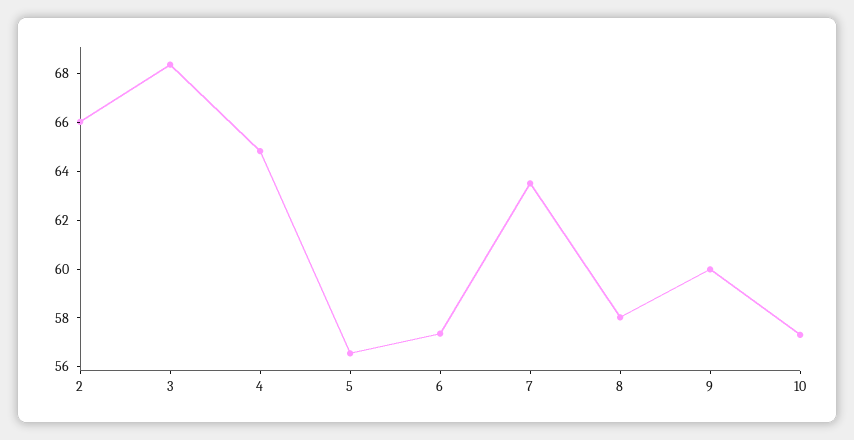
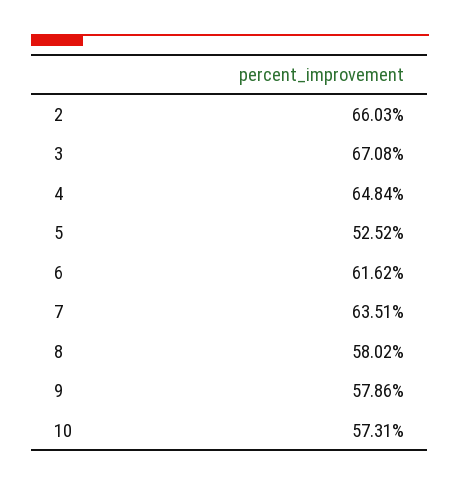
  {
    "2": 66.03,
-   "3": 68.5,
+   "3": 67.08,
    "4": 64.84,
-   "5": 56.5,
+   "5": 52.52,
-   "6": 57.5,
+   "6": 61.62,
    "7": 63.51,
    "8": 58.02,
-   "9": 60,
+   "9": 57.86,
    "10": 57.31
  }

